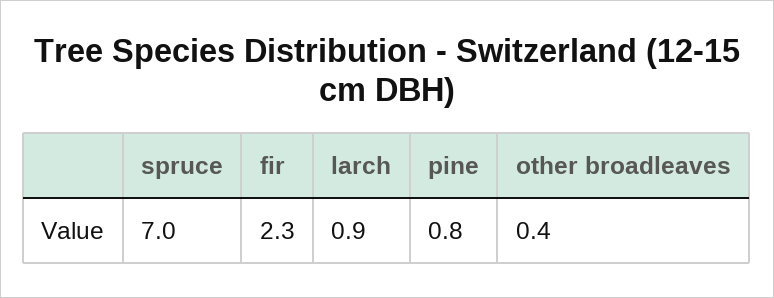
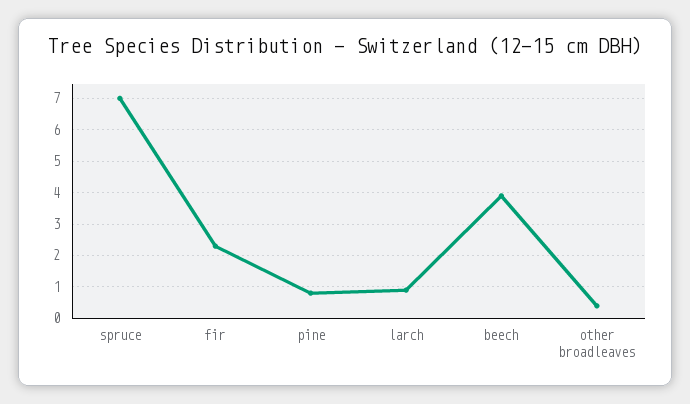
  {
    "spruce": 7,
    "fir": 2.3,
    "larch": 0.9,
    "pine": 0.8,
-   "other broadleaves": 0.4
+   "other broadleaves": 0.4,
+   "beech": 4
  }

